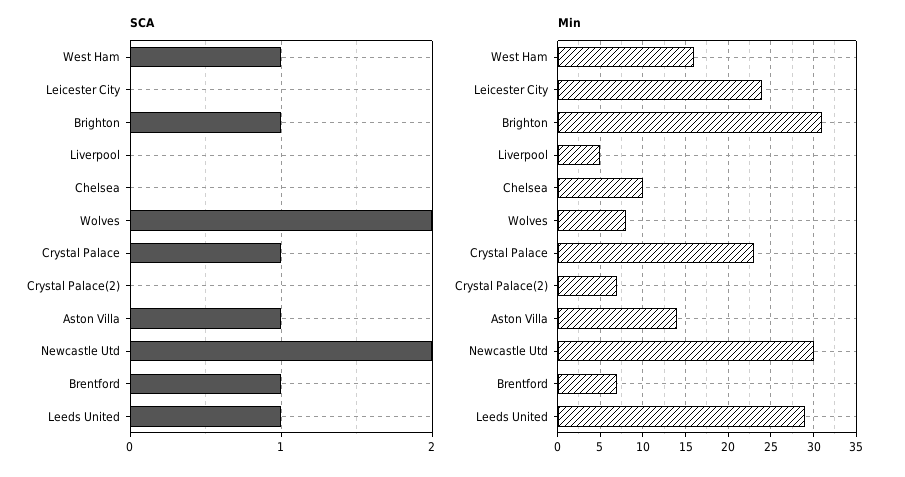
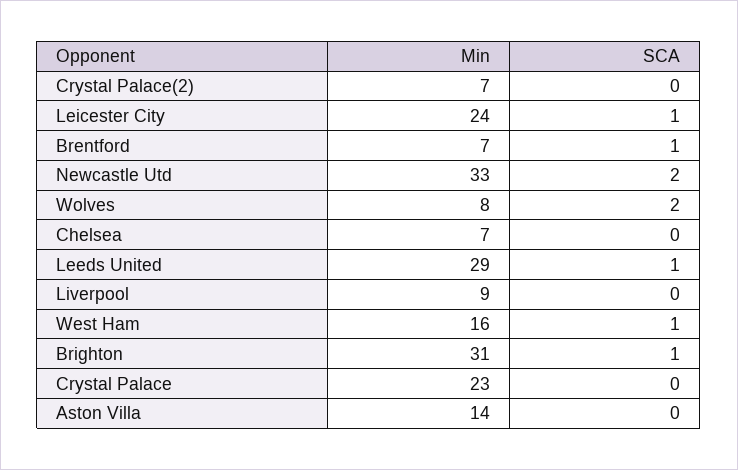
  {
    "SCA": {
      "West Ham": 1,
-     "Leicester City": 0,
+     "Leicester City": 1,
      "Brighton": 1,
      "Liverpool": 0,
      "Chelsea": 0,
      "Wolves": 2,
-     "Crystal Palace": 1,
+     "Crystal Palace": 0,
      "Crystal Palace(2)": 0,
-     "Aston Villa": 1,
+     "Aston Villa": 0,
      "Newcastle Utd": 2,
      "Brentford": 1,
      "Leeds United": 1
    },
    "Min": {
      "West Ham": 16,
      "Leicester City": 24,
      "Brighton": 31,
-     "Liverpool": 5,
+     "Liverpool": 9,
-     "Chelsea": 10,
+     "Chelsea": 7,
      "Wolves": 8,
      "Crystal Palace": 23,
      "Crystal Palace(2)": 7,
      "Aston Villa": 14,
-     "Newcastle Utd": 30,
+     "Newcastle Utd": 33,
      "Brentford": 7,
      "Leeds United": 29
    }
  }

